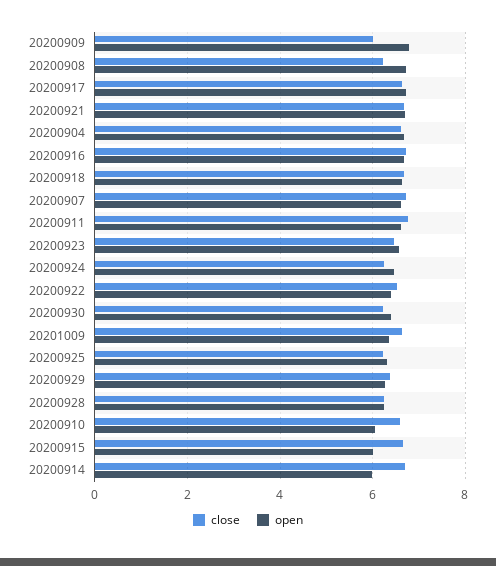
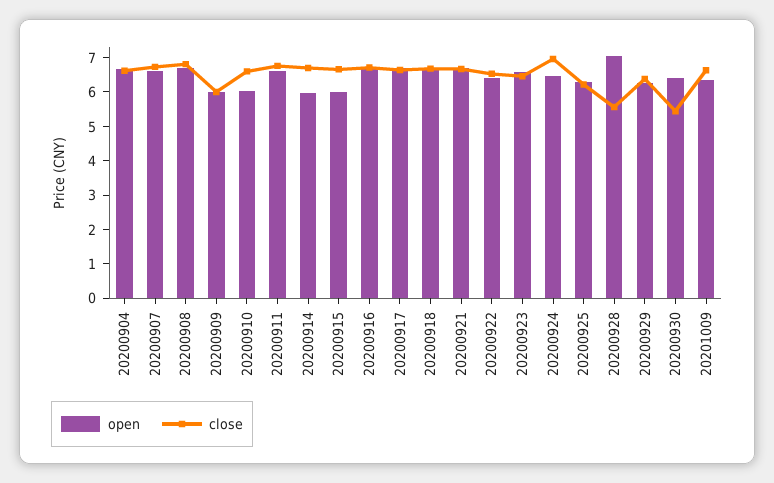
  {
    "close": {
      "20200909": 6,
-     "20200908": 6.2,
+     "20200908": 6.75,
      "20200917": 6.6,
      "20200921": 6.6,
      "20200904": 6.6,
      "20200916": 6.8,
      "20200918": 6.6,
      "20200907": 6.8,
      "20200911": 6.8,
      "20200923": 6.4,
-     "20200924": 6.2,
+     "20200924": 7,
      "20200922": 6.6,
-     "20200930": 6.2,
+     "20200930": 5.5,
      "20201009": 6.6,
      "20200925": 6.2,
      "20200929": 6.4,
-     "20200928": 6.2,
+     "20200928": 5.5,
      "20200910": 6.6,
      "20200915": 6.6,
      "20200914": 6.8
    },
    "open": {
-     "20200909": 6.8,
+     "20200909": 6,
      "20200908": 6.8,
      "20200917": 6.8,
      "20200921": 6.8,
      "20200904": 6.6,
      "20200916": 6.6,
      "20200918": 6.6,
      "20200907": 6.6,
      "20200911": 6.6,
      "20200923": 6.6,
      "20200924": 6.4,
      "20200922": 6.4,
      "20200930": 6.4,
      "20201009": 6.4,
      "20200925": 6.4,
      "20200929": 6.2,
-     "20200928": 6.2,
+     "20200928": 7,
      "20200910": 6,
      "20200915": 6,
      "20200914": 6
    }
  }

